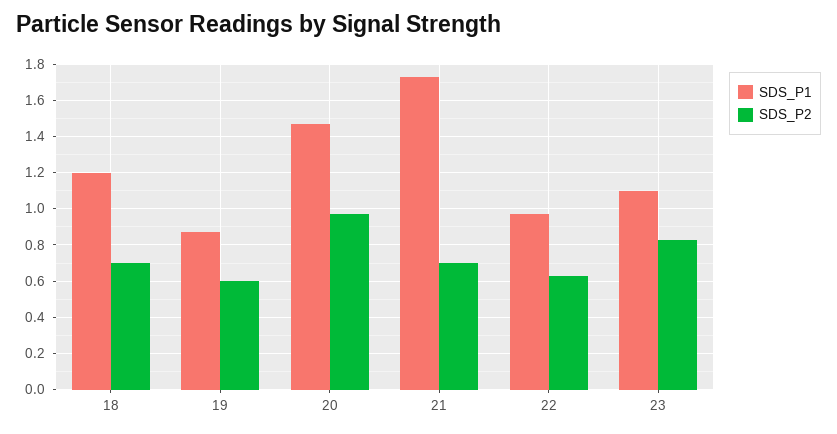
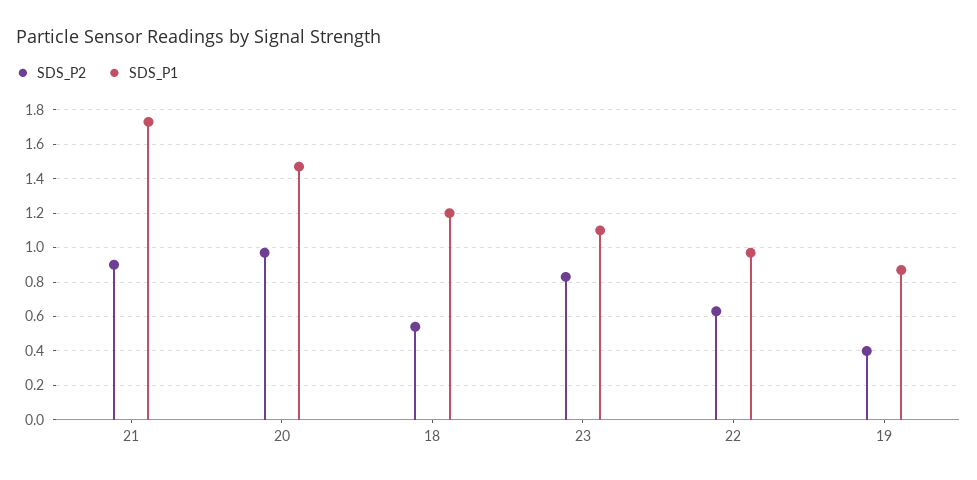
  {
    "SDS_P1": {
      "18": 1.2,
      "19": 0.85,
      "20": 1.45,
      "21": 1.75,
      "22": 0.95,
      "23": 1.1
    },
    "SDS_P2": {
-     "18": 0.7,
+     "18": 0.55,
-     "19": 0.6,
+     "19": 0.4,
      "20": 0.95,
-     "21": 0.7,
+     "21": 0.9,
      "22": 0.65,
      "23": 0.85
    }
  }

